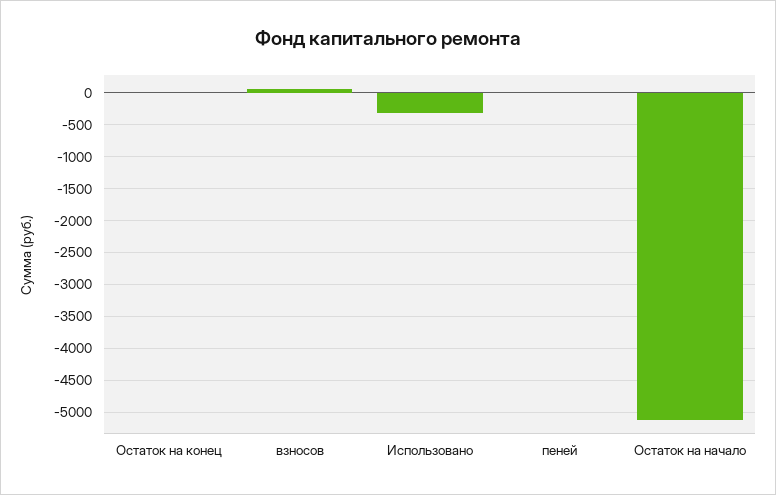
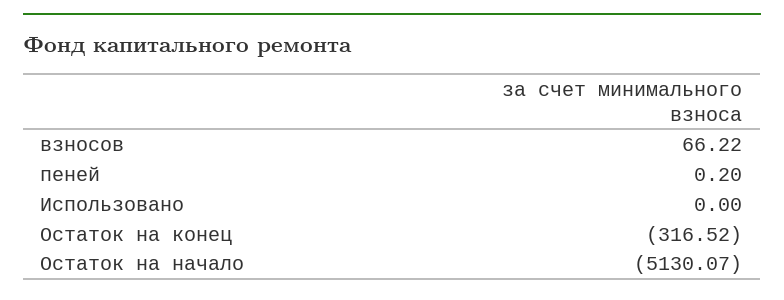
  {
-   "Остаток на конец": 0,
+   "Остаток на конец": -316.52,
    "взносов": 66.22,
-   "Использовано": -300,
+   "Использовано": 0,
    "пеней": 0.2,
    "Остаток на начало": -5130.07
  }

